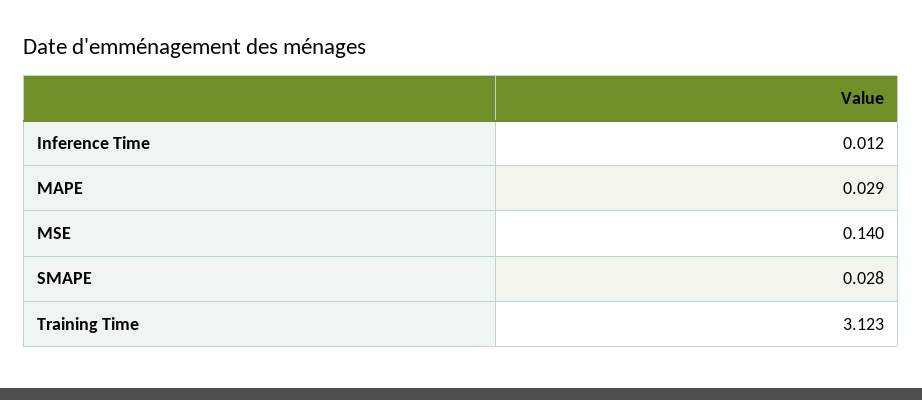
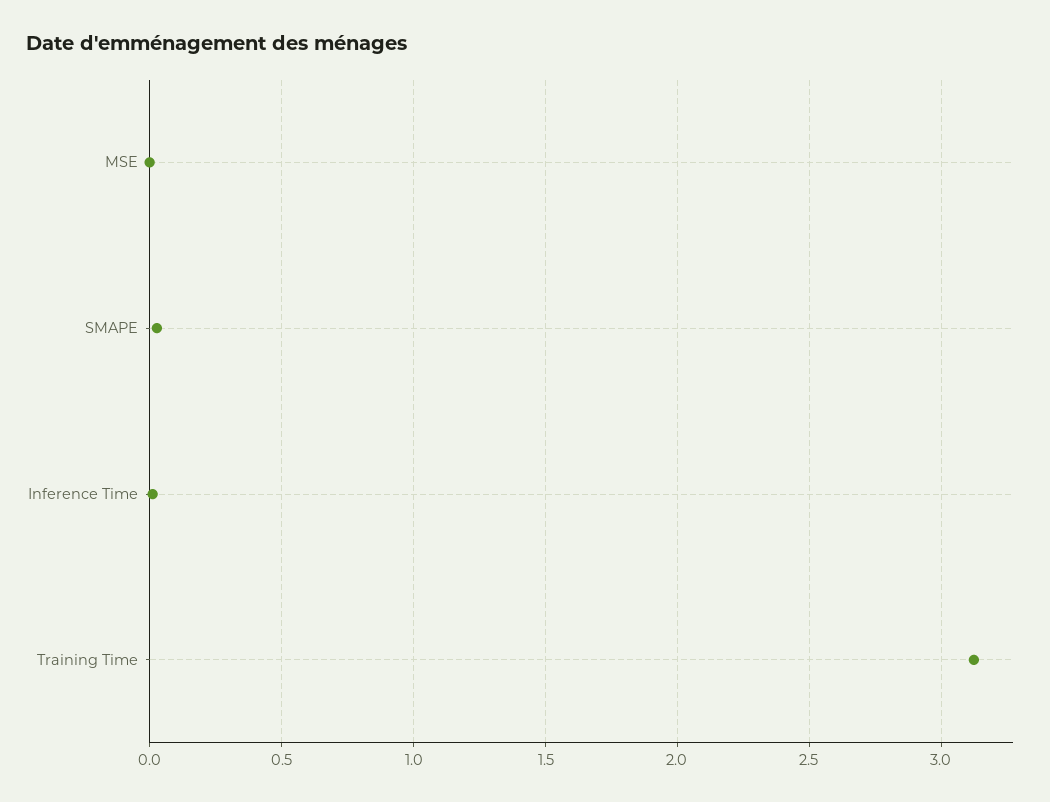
  {
    "Inference Time": 0.012,
-   "MAPE": 0.029,
-   "MSE": 0.14,
+   "MSE": 0,
    "SMAPE": 0.028,
    "Training Time": 3.123
  }

